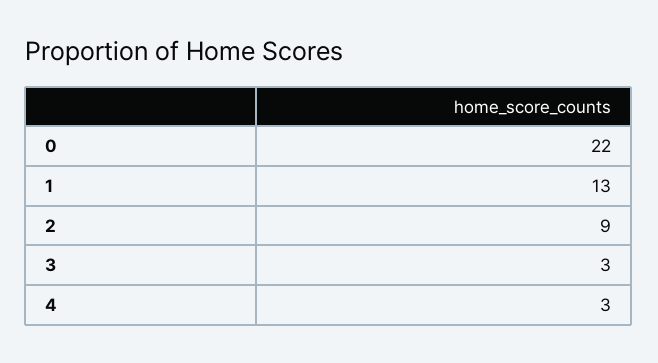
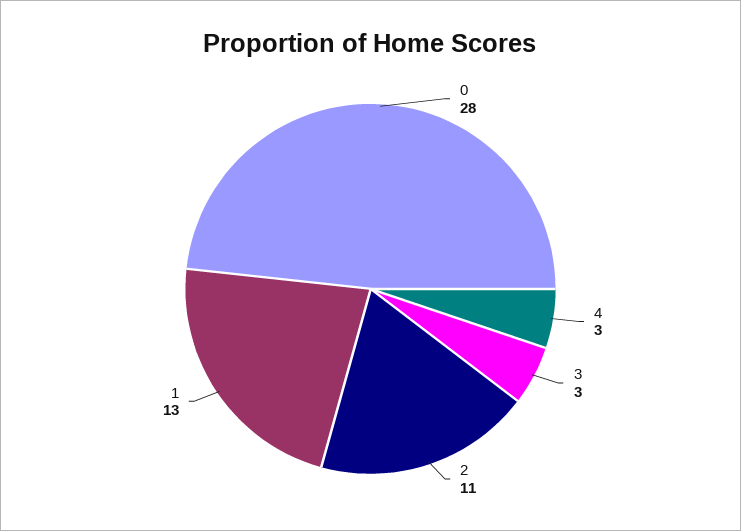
  {
-   "0": 22,
+   "0": 28,
    "1": 13,
-   "2": 9,
+   "2": 11,
    "3": 3,
    "4": 3
  }

